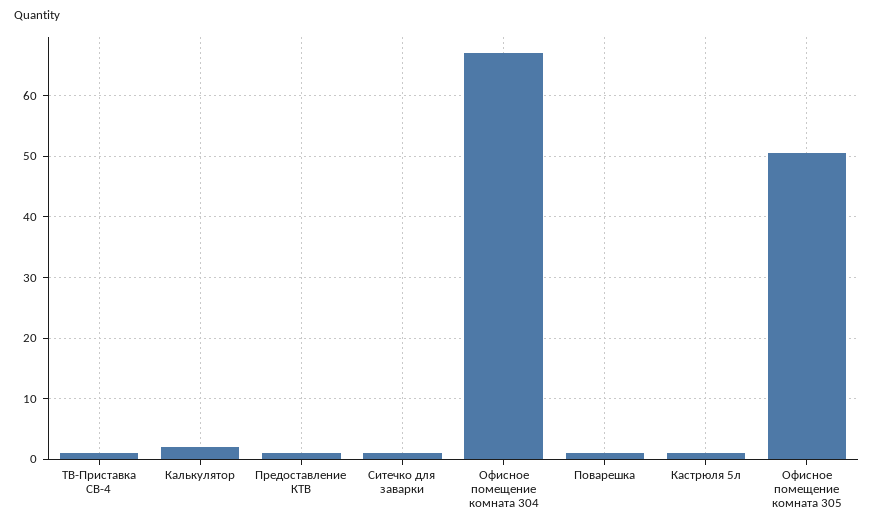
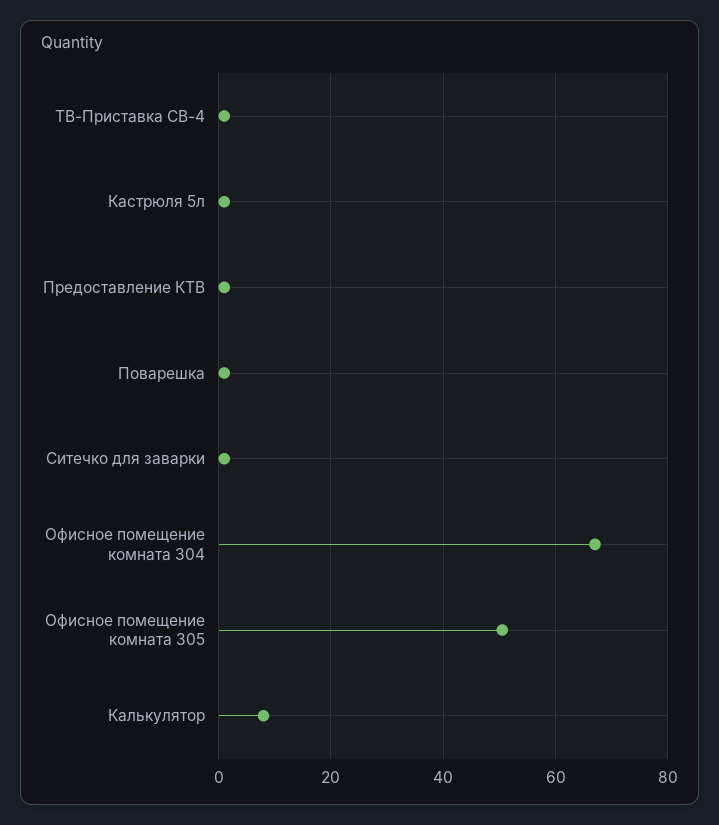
  {
    "ТВ-Приставка CB-4": 1,
-   "Калькулятор": 2,
+   "Калькулятор": 8,
    "Предоставление КТВ": 1,
    "Ситечко для заварки": 1,
    "Офисное помещение комната 304": 67,
    "Поварешка": 1,
    "Кастрюля 5л": 1,
    "Офисное помещение комната 305": 51
  }

